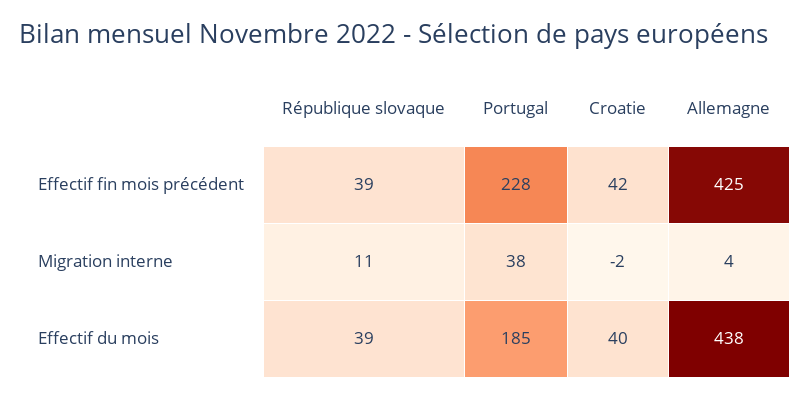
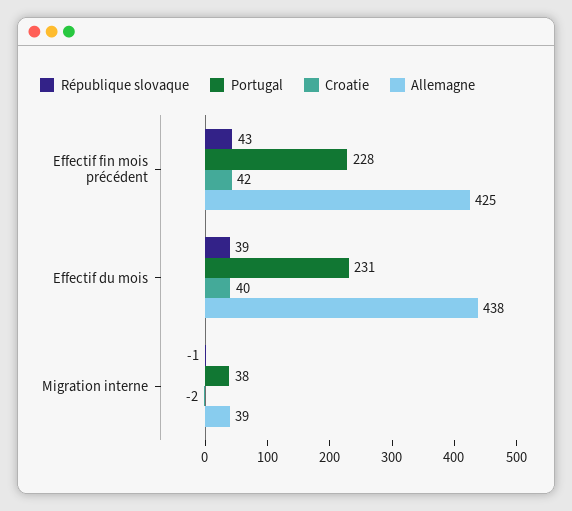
  {
    "République slovaque": {
-     "Effectif fin mois précédent": 39,
+     "Effectif fin mois précédent": 43,
-     "Migration interne": 11,
+     "Migration interne": -1,
      "Effectif du mois": 39
    },
    "Portugal": {
      "Effectif fin mois précédent": 228,
      "Migration interne": 38,
-     "Effectif du mois": 185
+     "Effectif du mois": 231
    },
    "Croatie": {
      "Effectif fin mois précédent": 42,
      "Migration interne": -2,
      "Effectif du mois": 40
    },
    "Allemagne": {
      "Effectif fin mois précédent": 425,
-     "Migration interne": 4,
+     "Migration interne": 39,
      "Effectif du mois": 438
    }
  }

